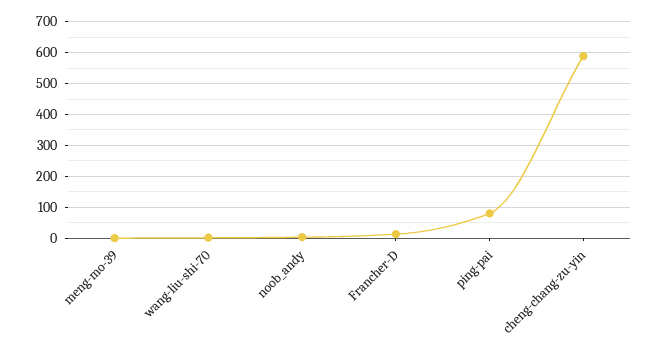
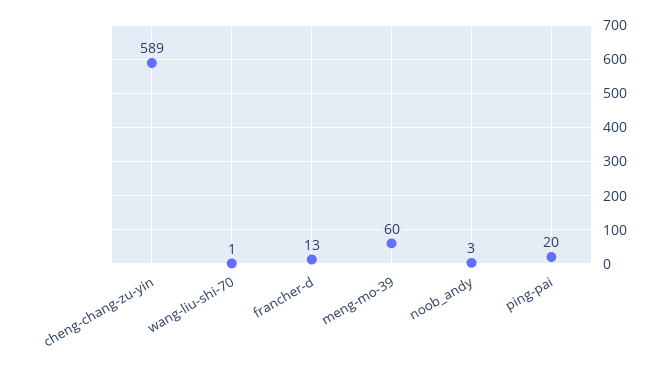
  {
-   "meng-mo-39": 0,
+   "meng-mo-39": 60,
    "wang-liu-shi-70": 1,
    "noob_andy": 3,
    "Francher-D": 13,
-   "ping-pai": 80,
+   "ping-pai": 20,
    "cheng-chang-zu-yin": 589
  }

